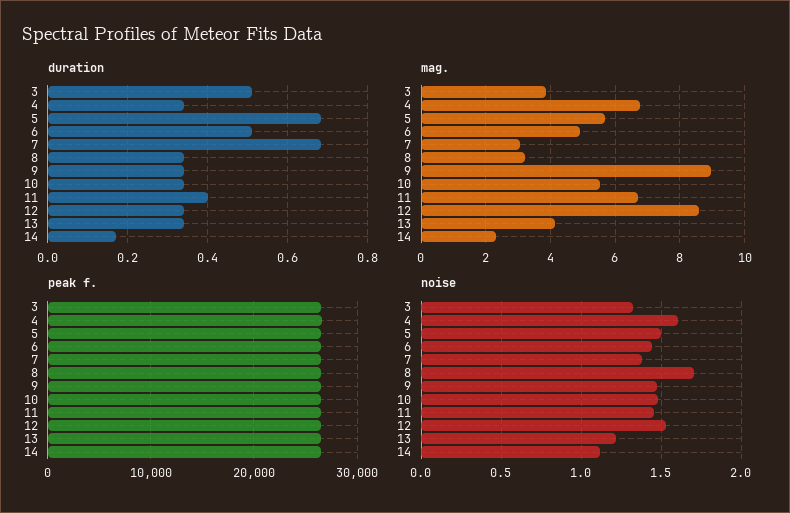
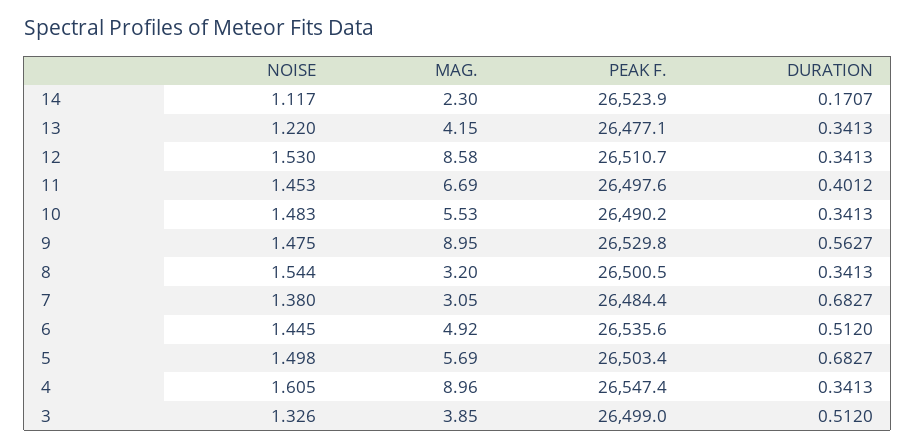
  {
    "duration": {
      "3": 0.512,
      "4": 0.3413,
      "5": 0.6827,
      "6": 0.512,
      "7": 0.6827,
      "8": 0.3413,
-     "9": 0.34,
+     "9": 0.5627,
      "10": 0.3413,
      "11": 0.4012,
      "12": 0.3413,
      "13": 0.3413,
      "14": 0.1707
    },
    "mag.": {
      "3": 3.85,
-     "4": 6.8,
+     "4": 8.96,
      "5": 5.69,
      "6": 4.92,
      "7": 3.05,
      "8": 3.2,
      "9": 8.95,
      "10": 5.53,
      "11": 6.69,
      "12": 8.58,
      "13": 4.15,
      "14": 2.3
    },
    "peak f.": {
      "3": 26499,
      "4": 26547.4,
      "5": 26503.4,
      "6": 26535.6,
      "7": 26484.4,
      "8": 26500.5,
      "9": 26529.8,
      "10": 26490.2,
      "11": 26497.6,
      "12": 26510.7,
      "13": 26477.1,
      "14": 26523.9
    },
    "noise": {
      "3": 1.326,
      "4": 1.605,
      "5": 1.498,
      "6": 1.445,
      "7": 1.38,
-     "8": 1.7,
+     "8": 1.544,
      "9": 1.475,
      "10": 1.483,
      "11": 1.453,
      "12": 1.53,
      "13": 1.22,
      "14": 1.117
    }
  }

